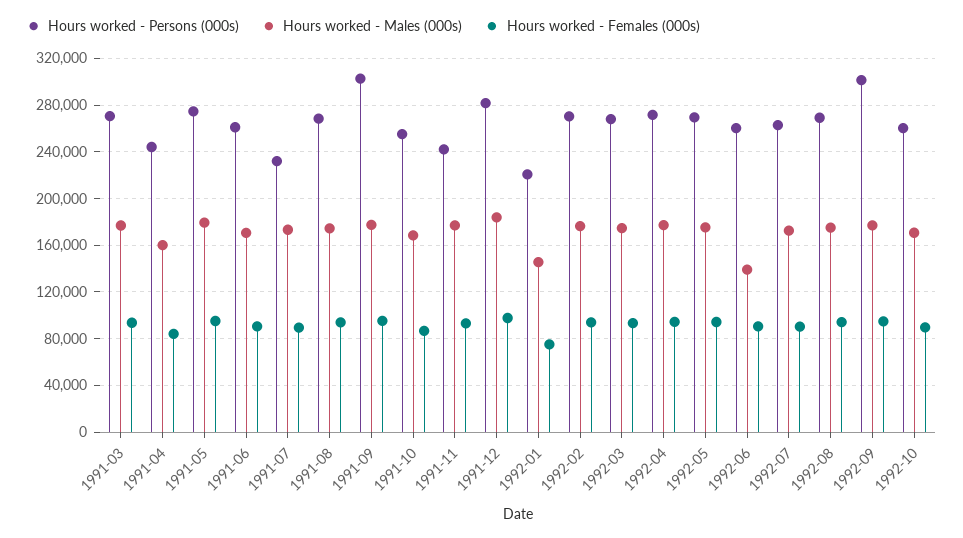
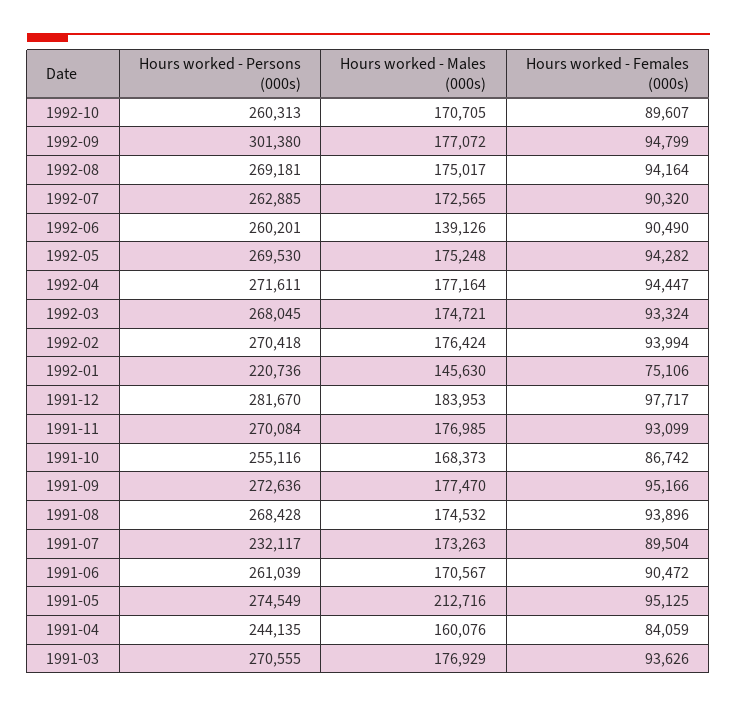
  {
    "Hours worked - Persons (000s)": {
      "1991-03": 270555,
      "1991-04": 244135,
      "1991-05": 274549,
      "1991-06": 261039,
      "1991-07": 232117,
      "1991-08": 268428,
-     "1991-09": 300000,
+     "1991-09": 272636,
      "1991-10": 255116,
-     "1991-11": 240000,
+     "1991-11": 270084,
      "1991-12": 281670,
      "1992-01": 220736,
      "1992-02": 270418,
      "1992-03": 268045,
      "1992-04": 271611,
      "1992-05": 269530,
      "1992-06": 260201,
      "1992-07": 262885,
      "1992-08": 269181,
      "1992-09": 301380,
      "1992-10": 260313
    },
    "Hours worked - Males (000s)": {
      "1991-03": 176929,
      "1991-04": 160076,
-     "1991-05": 180000,
+     "1991-05": 212716,
      "1991-06": 170567,
      "1991-07": 173263,
      "1991-08": 174532,
      "1991-09": 177470,
      "1991-10": 168373,
      "1991-11": 176985,
      "1991-12": 183953,
      "1992-01": 145630,
      "1992-02": 176424,
      "1992-03": 174721,
      "1992-04": 177164,
      "1992-05": 175248,
      "1992-06": 139126,
      "1992-07": 172565,
      "1992-08": 175017,
      "1992-09": 177072,
      "1992-10": 170705
    },
    "Hours worked - Females (000s)": {
      "1991-03": 93626,
      "1991-04": 84059,
      "1991-05": 95125,
      "1991-06": 90472,
      "1991-07": 89504,
      "1991-08": 93896,
      "1991-09": 95166,
      "1991-10": 86742,
      "1991-11": 93099,
      "1991-12": 97717,
      "1992-01": 75106,
      "1992-02": 93994,
      "1992-03": 93324,
      "1992-04": 94447,
      "1992-05": 94282,
      "1992-06": 90490,
      "1992-07": 90320,
      "1992-08": 94164,
      "1992-09": 94799,
      "1992-10": 89607
    }
  }

